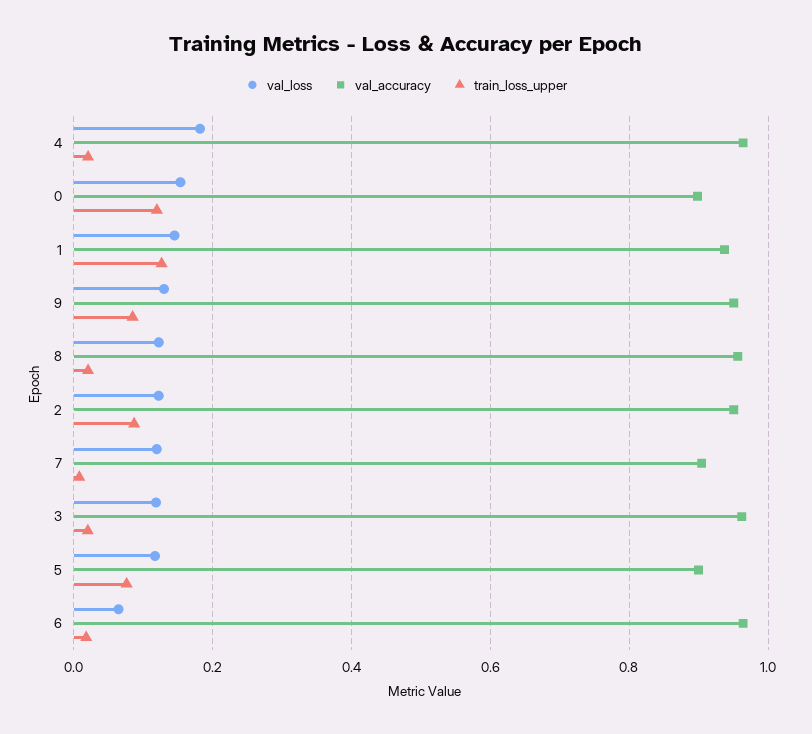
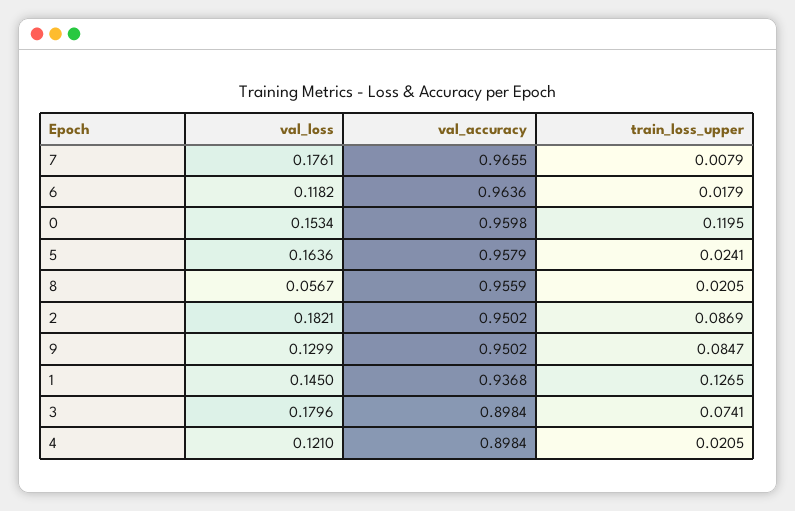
  {
    "val_loss": {
-     "4": 0.18,
+     "4": 0.121,
      "0": 0.1534,
      "1": 0.145,
      "9": 0.1299,
-     "8": 0.12,
+     "8": 0.0567,
-     "2": 0.12,
+     "2": 0.1821,
-     "7": 0.12,
+     "7": 0.1761,
-     "3": 0.12,
+     "3": 0.1796,
-     "5": 0.12,
+     "5": 0.1636,
-     "6": 0.06
+     "6": 0.1182
    },
    "val_accuracy": {
-     "4": 0.96,
+     "4": 0.8984,
-     "0": 0.9,
+     "0": 0.9598,
      "1": 0.9368,
      "9": 0.9502,
      "8": 0.9559,
      "2": 0.9502,
-     "7": 0.9,
+     "7": 0.9655,
-     "3": 0.96,
+     "3": 0.8984,
-     "5": 0.9,
+     "5": 0.9579,
      "6": 0.9636
    },
    "train_loss_upper": {
      "4": 0.0205,
      "0": 0.1195,
      "1": 0.1265,
      "9": 0.0847,
      "8": 0.0205,
      "2": 0.0869,
      "7": 0.0079,
-     "3": 0.02,
+     "3": 0.0741,
-     "5": 0.08,
+     "5": 0.0241,
      "6": 0.0179
    }
  }

